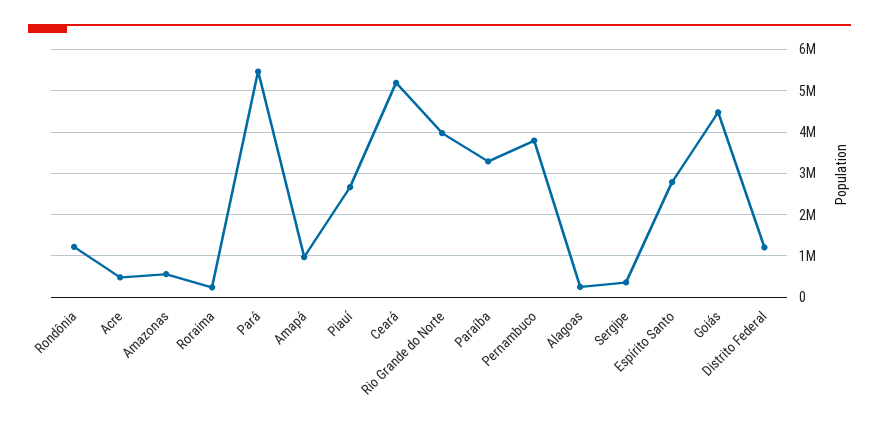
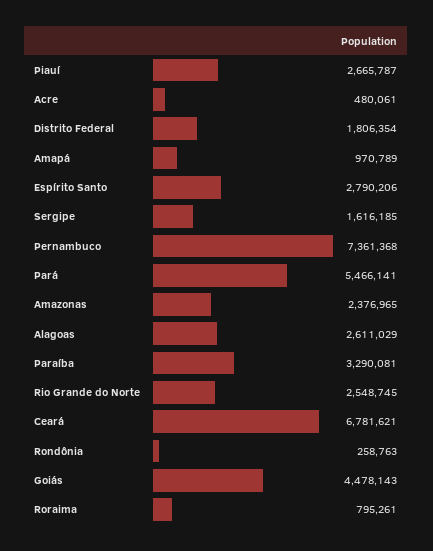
  {
-   "Rondônia": 1200000,
+   "Rondônia": 258763,
    "Acre": 480061,
-   "Amazonas": 600000,
+   "Amazonas": 2376965,
-   "Roraima": 200000,
+   "Roraima": 795261,
    "Pará": 5466141,
    "Amapá": 970789,
    "Piauí": 2665787,
-   "Ceará": 5200000,
+   "Ceará": 6781621,
-   "Rio Grande do Norte": 4000000,
+   "Rio Grande do Norte": 2548745,
    "Paraíba": 3290081,
-   "Pernambuco": 3800000,
+   "Pernambuco": 7361368,
-   "Alagoas": 200000,
+   "Alagoas": 2611029,
-   "Sergipe": 400000,
+   "Sergipe": 1616185,
    "Espírito Santo": 2790206,
    "Goiás": 4478143,
-   "Distrito Federal": 1200000
+   "Distrito Federal": 1806354
  }

